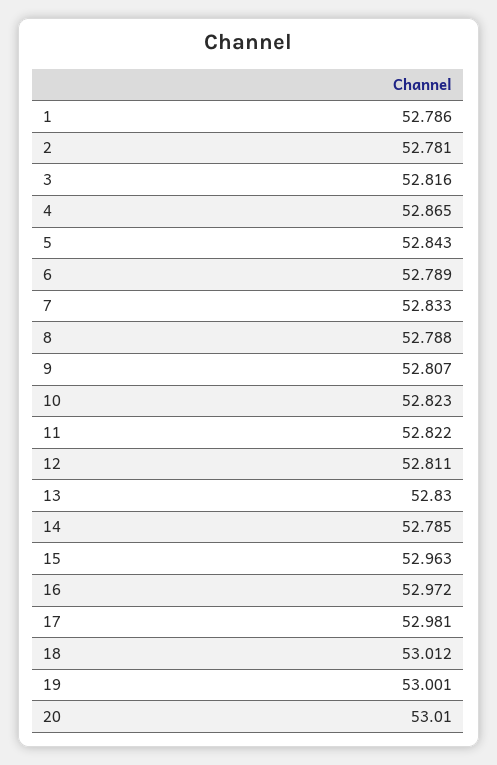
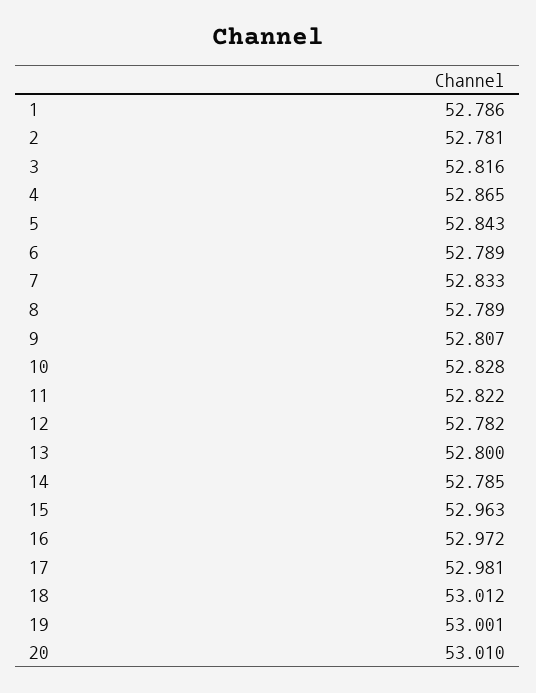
  {
    "1": 52.786,
    "2": 52.781,
    "3": 52.816,
    "4": 52.865,
    "5": 52.843,
    "6": 52.789,
    "7": 52.833,
-   "8": 52.788,
+   "8": 52.789,
    "9": 52.807,
-   "10": 52.823,
+   "10": 52.828,
    "11": 52.822,
-   "12": 52.811,
+   "12": 52.782,
-   "13": 52.83,
+   "13": 52.8,
    "14": 52.785,
    "15": 52.963,
    "16": 52.972,
    "17": 52.981,
    "18": 53.012,
    "19": 53.001,
    "20": 53.01
  }

